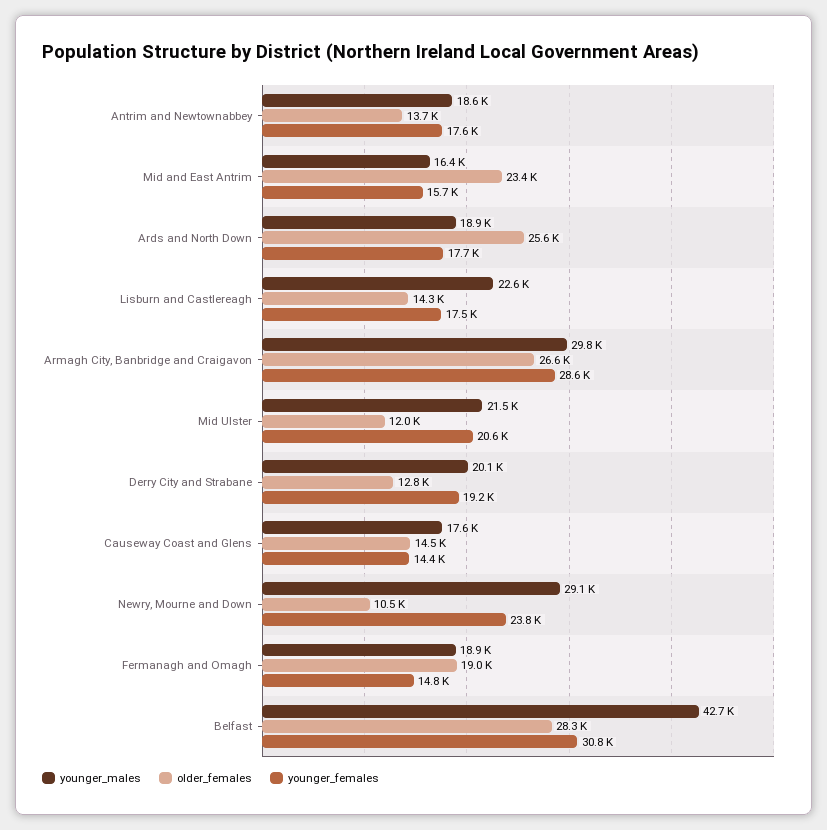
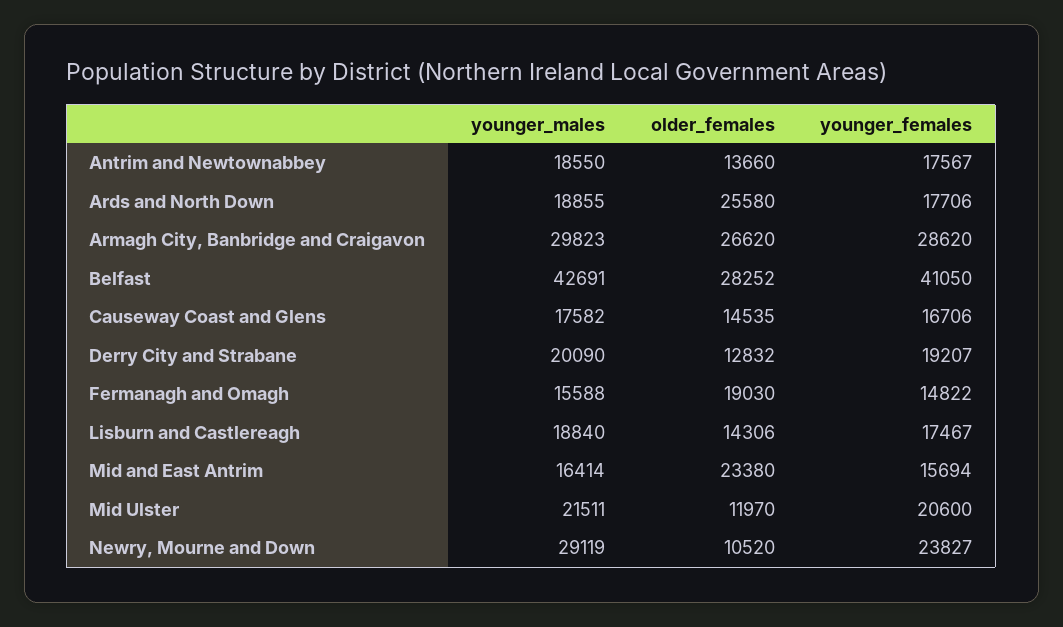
  {
    "younger_males": {
      "Antrim and Newtownabbey": 18550,
      "Mid and East Antrim": 16414,
      "Ards and North Down": 18855,
-     "Lisburn and Castlereagh": 22600,
+     "Lisburn and Castlereagh": 18840,
      "Armagh City, Banbridge and Craigavon": 29823,
      "Mid Ulster": 21511,
      "Derry City and Strabane": 20090,
      "Causeway Coast and Glens": 17582,
      "Newry, Mourne and Down": 29119,
-     "Fermanagh and Omagh": 18900,
+     "Fermanagh and Omagh": 15588,
      "Belfast": 42691
    },
    "older_females": {
      "Antrim and Newtownabbey": 13660,
      "Mid and East Antrim": 23380,
      "Ards and North Down": 25580,
      "Lisburn and Castlereagh": 14306,
      "Armagh City, Banbridge and Craigavon": 26620,
      "Mid Ulster": 11970,
      "Derry City and Strabane": 12832,
      "Causeway Coast and Glens": 14535,
      "Newry, Mourne and Down": 10520,
      "Fermanagh and Omagh": 19030,
      "Belfast": 28252
    },
    "younger_females": {
      "Antrim and Newtownabbey": 17567,
      "Mid and East Antrim": 15694,
      "Ards and North Down": 17706,
      "Lisburn and Castlereagh": 17467,
      "Armagh City, Banbridge and Craigavon": 28620,
      "Mid Ulster": 20600,
      "Derry City and Strabane": 19207,
-     "Causeway Coast and Glens": 14400,
+     "Causeway Coast and Glens": 16706,
      "Newry, Mourne and Down": 23827,
      "Fermanagh and Omagh": 14822,
-     "Belfast": 30800
+     "Belfast": 41050
    }
  }

